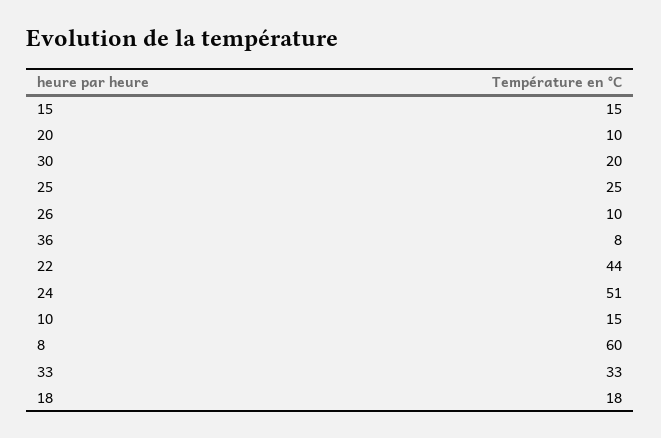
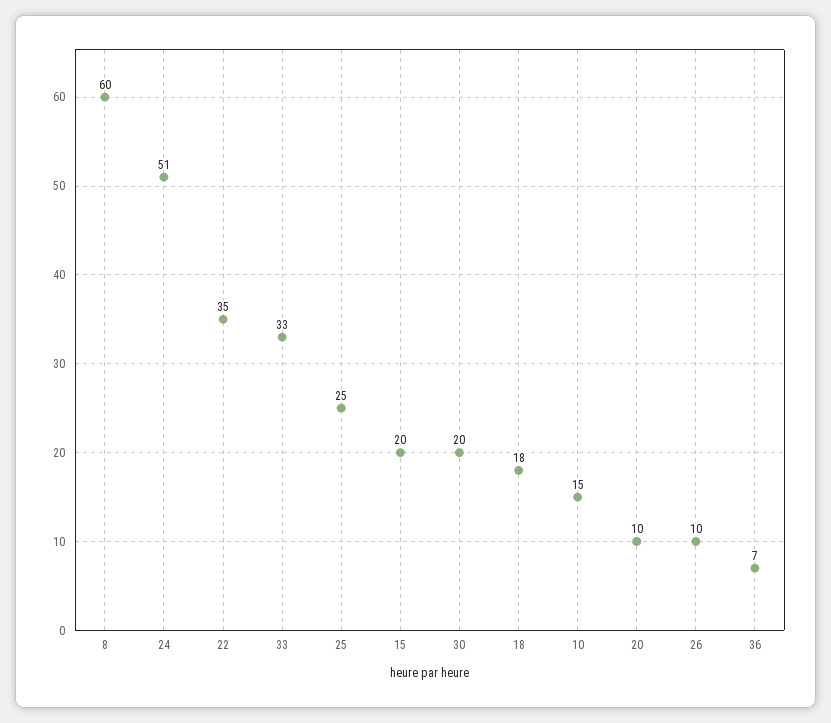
  {
-   "15": 15,
+   "15": 20,
    "20": 10,
    "30": 20,
    "25": 25,
    "26": 10,
-   "36": 8,
+   "36": 7,
-   "22": 44,
+   "22": 35,
    "24": 51,
    "10": 15,
    "8": 60,
    "33": 33,
    "18": 18
  }

